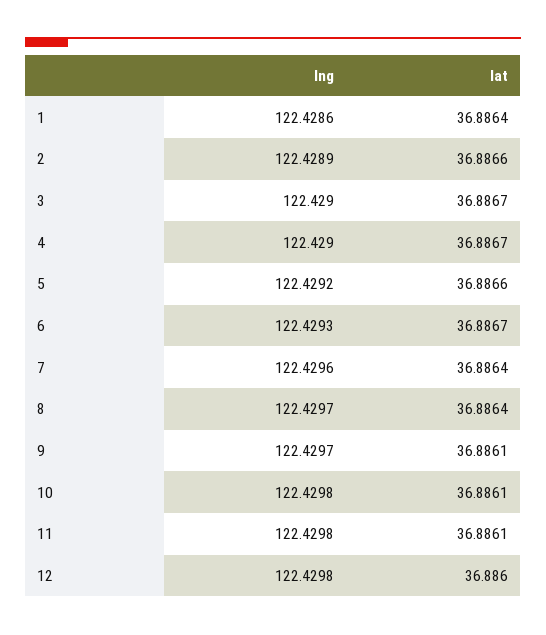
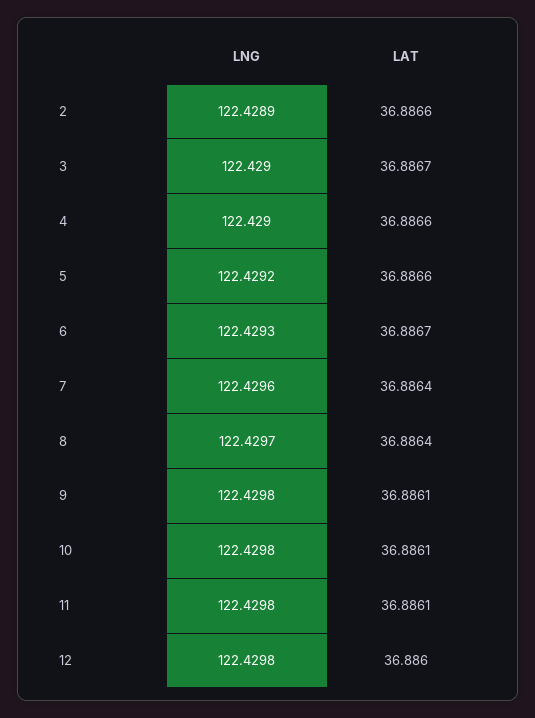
  {
    "lng": {
-     "1": 122.4286,
      "2": 122.4289,
      "3": 122.429,
      "4": 122.429,
      "5": 122.4292,
      "6": 122.4293,
      "7": 122.4296,
      "8": 122.4297,
-     "9": 122.4297,
+     "9": 122.4298,
      "10": 122.4298,
      "11": 122.4298,
      "12": 122.4298
    },
    "lat": {
-     "1": 36.8864,
      "2": 36.8866,
      "3": 36.8867,
-     "4": 36.8867,
+     "4": 36.8866,
      "5": 36.8866,
      "6": 36.8867,
      "7": 36.8864,
      "8": 36.8864,
      "9": 36.8861,
      "10": 36.8861,
      "11": 36.8861,
      "12": 36.886
    }
  }

